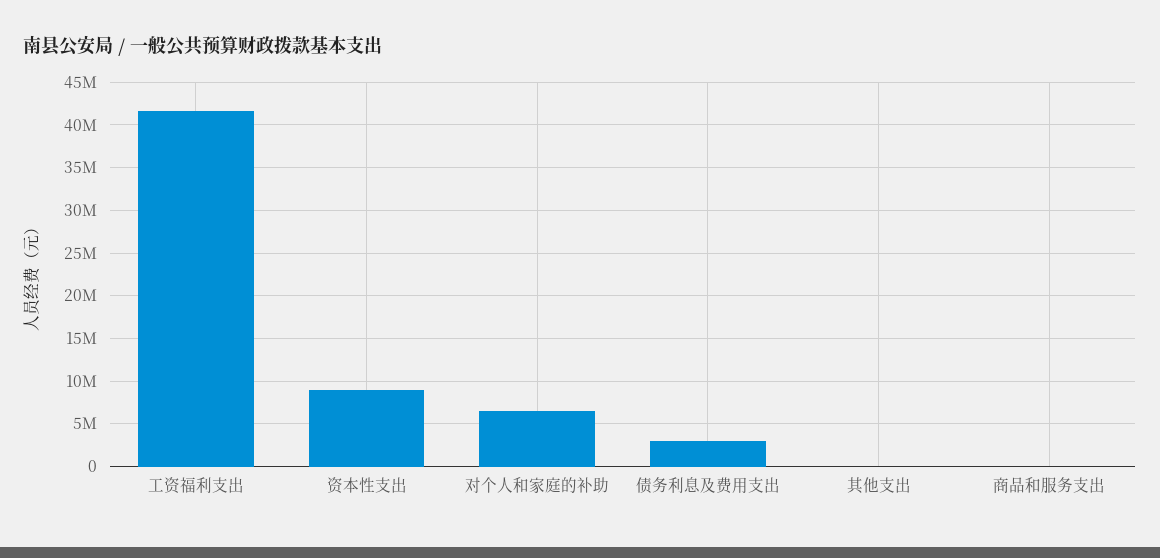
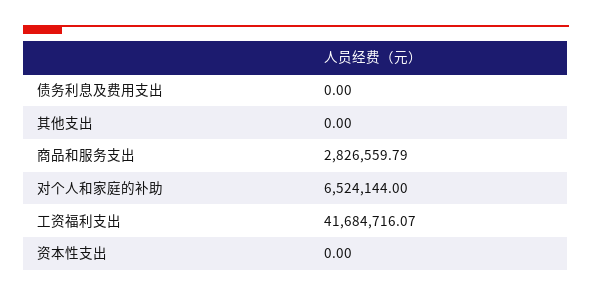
  {
    "工资福利支出": 41684716.07,
-   "资本性支出": 9000000,
+   "资本性支出": 0,
    "对个人和家庭的补助": 6524144,
-   "债务利息及费用支出": 3000000,
+   "债务利息及费用支出": 0,
    "其他支出": 0,
-   "商品和服务支出": 0
+   "商品和服务支出": 2826559.79
  }

